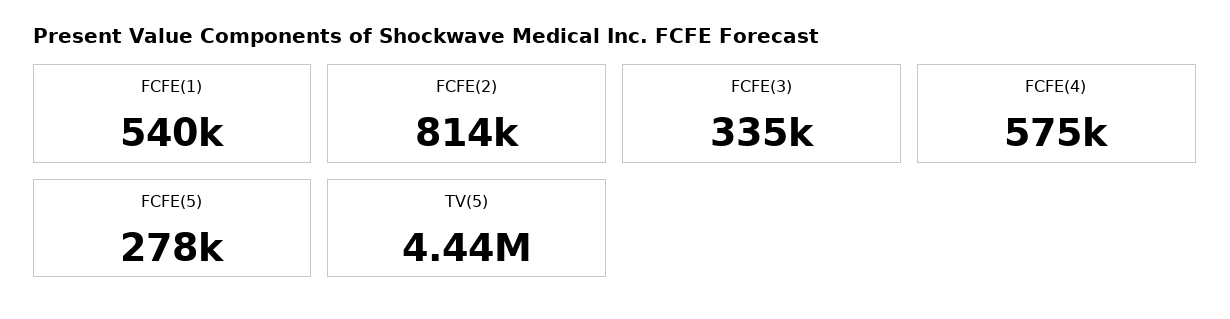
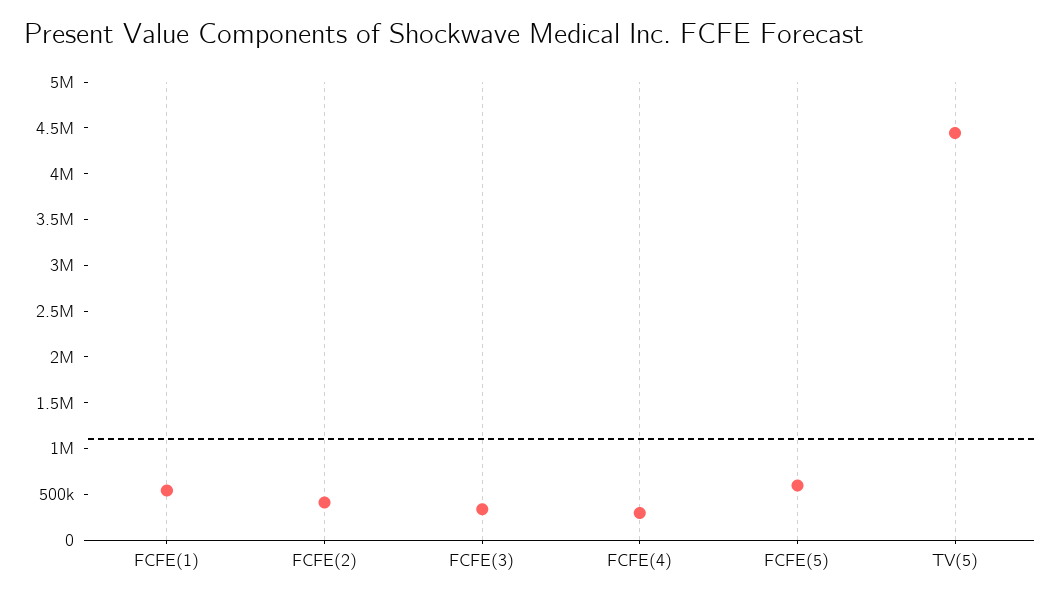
  {
    "FCFE(1)": 540000,
-   "FCFE(2)": 814000,
+   "FCFE(2)": 400000,
    "FCFE(3)": 335000,
-   "FCFE(4)": 575000,
+   "FCFE(4)": 300000,
-   "FCFE(5)": 278000,
+   "FCFE(5)": 600000,
    "TV(5)": 4440000
  }

